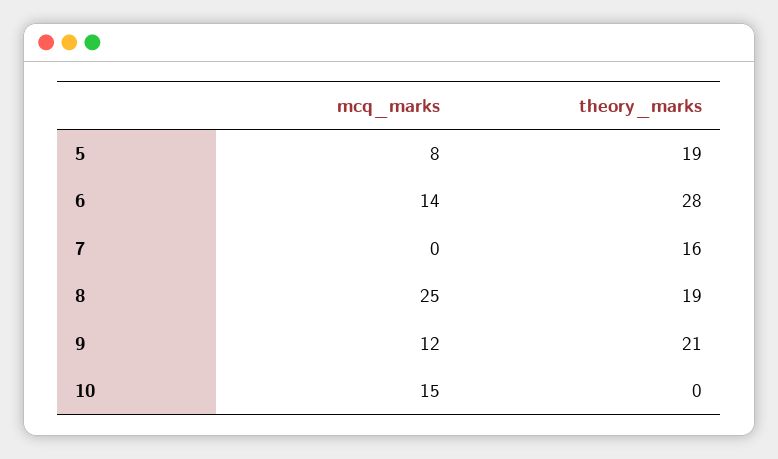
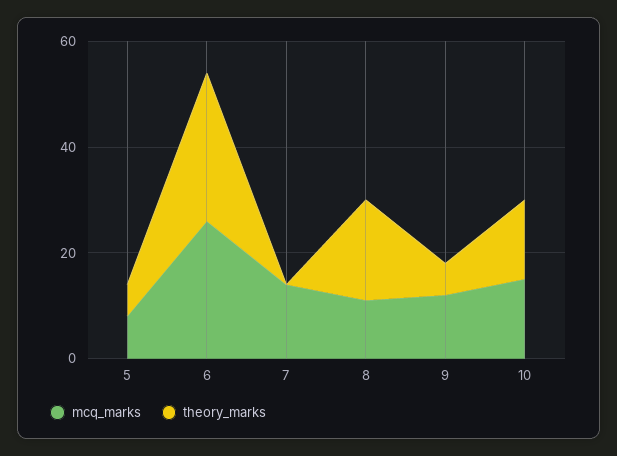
  {
    "mcq_marks": {
      "5": 8,
-     "6": 14,
+     "6": 25,
-     "7": 0,
+     "7": 15,
-     "8": 25,
+     "8": 10,
      "9": 12,
      "10": 15
    },
    "theory_marks": {
-     "5": 19,
+     "5": 5,
      "6": 28,
-     "7": 16,
+     "7": 0,
      "8": 19,
-     "9": 21,
+     "9": 5,
-     "10": 0
+     "10": 15
    }
  }

